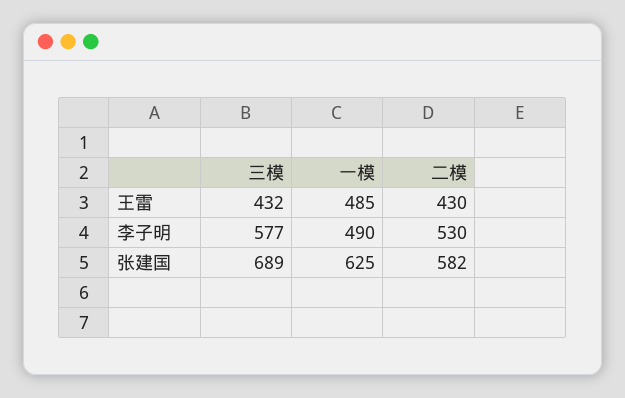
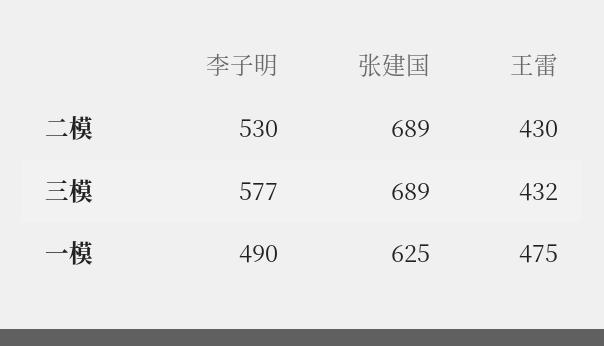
  {
    "三模": {
      "王雷": 432,
      "李子明": 577,
      "张建国": 689
    },
    "一模": {
-     "王雷": 485,
+     "王雷": 475,
      "李子明": 490,
      "张建国": 625
    },
    "二模": {
      "王雷": 430,
      "李子明": 530,
-     "张建国": 582
+     "张建国": 689
    }
  }

